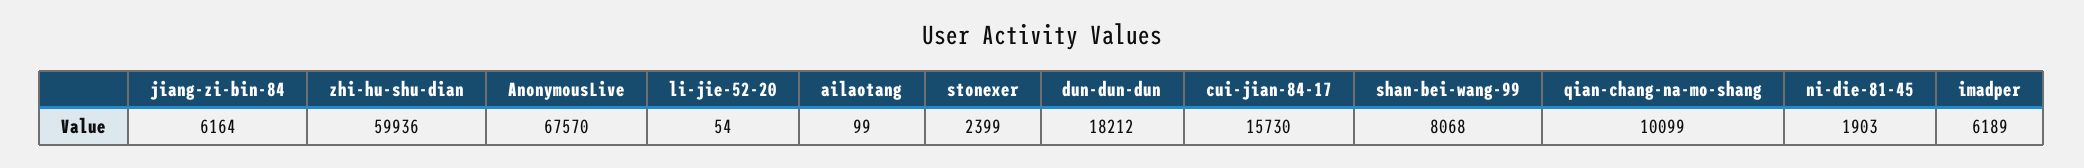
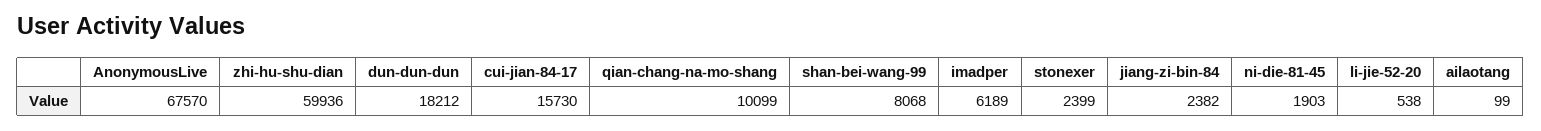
  {
-   "jiang-zi-bin-84": 6164,
+   "jiang-zi-bin-84": 2382,
    "zhi-hu-shu-dian": 59936,
    "AnonymousLive": 67570,
-   "li-jie-52-20": 54,
+   "li-jie-52-20": 538,
    "ailaotang": 99,
    "stonexer": 2399,
    "dun-dun-dun": 18212,
    "cui-jian-84-17": 15730,
    "shan-bei-wang-99": 8068,
    "qian-chang-na-mo-shang": 10099,
    "ni-die-81-45": 1903,
    "imadper": 6189
  }

